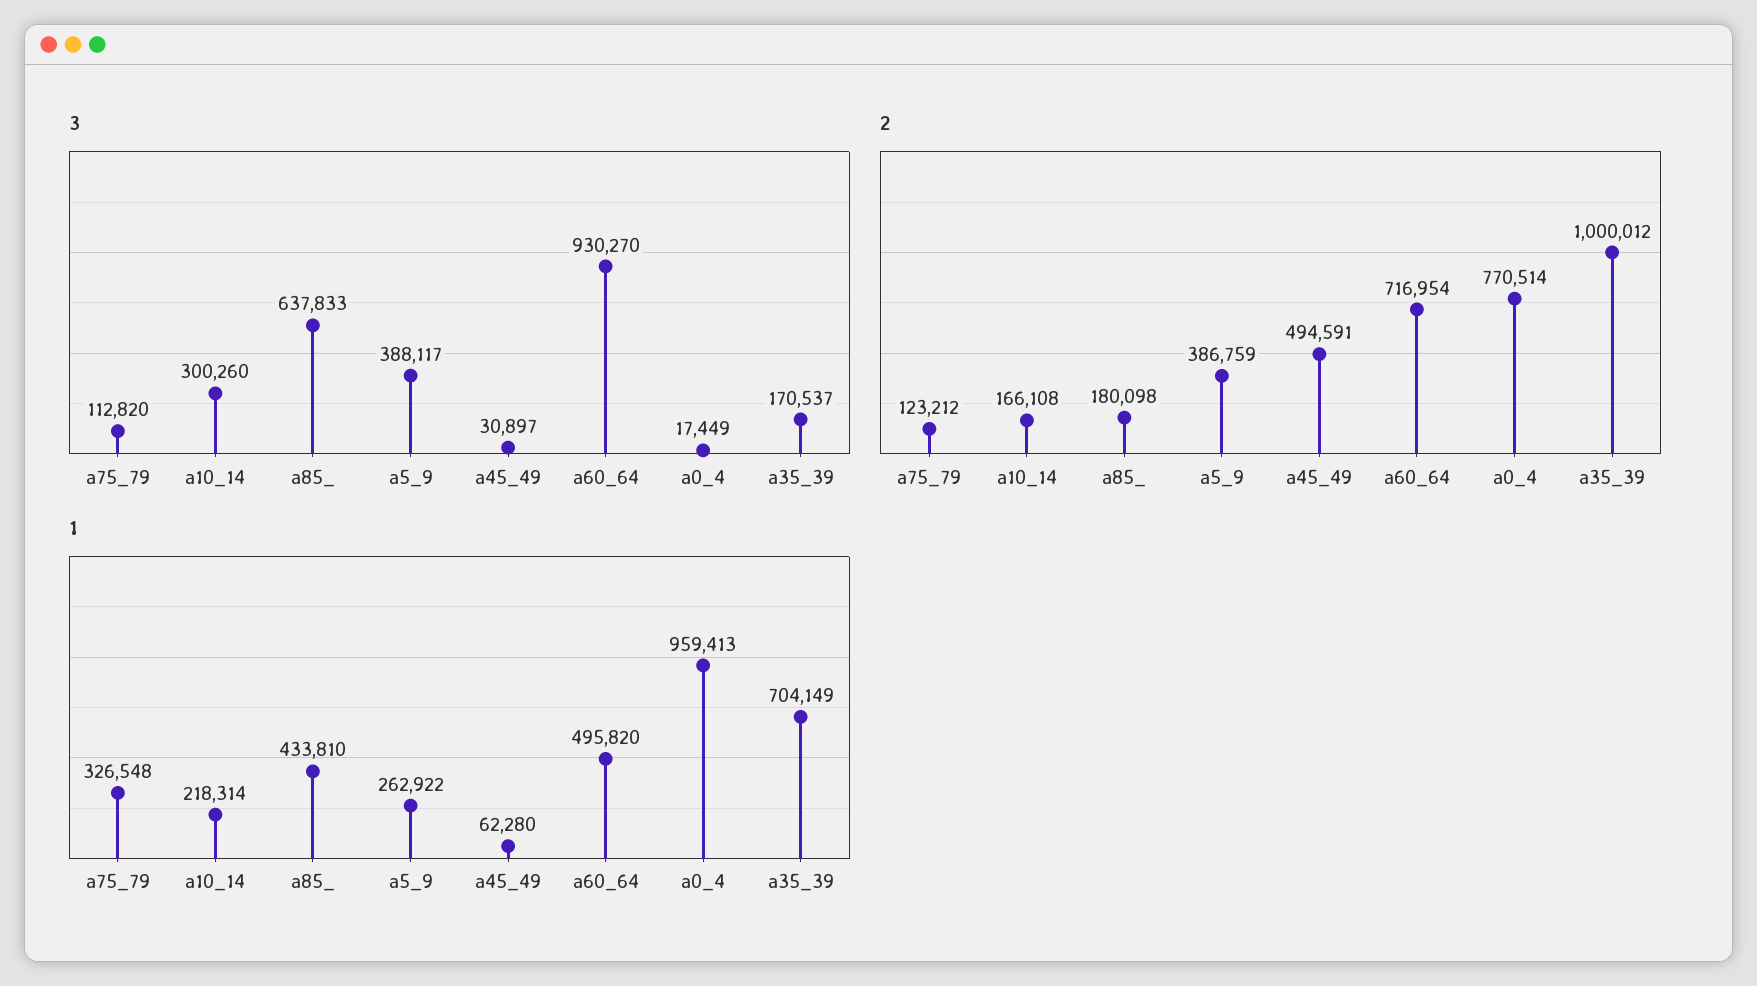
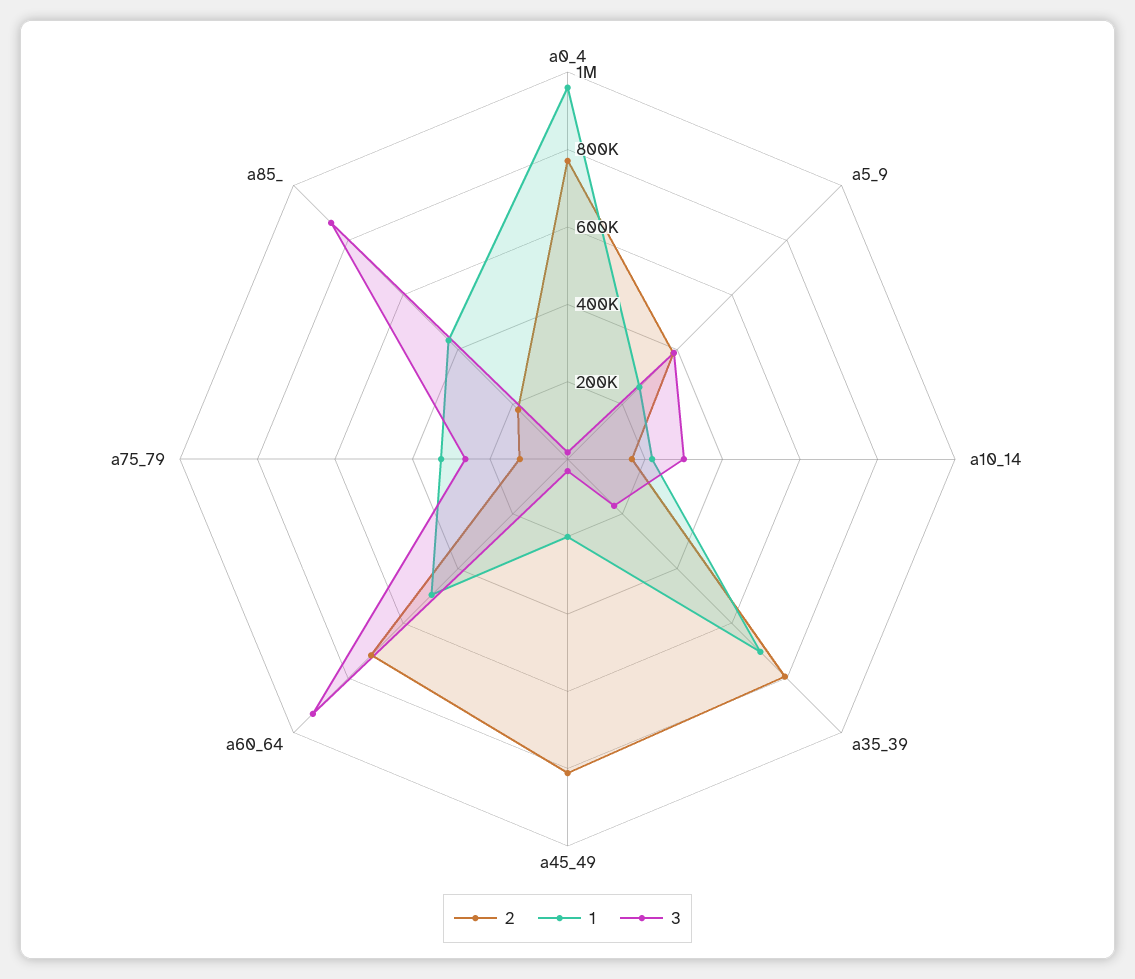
  {
    "3": {
-     "a75_79": 112820,
+     "a75_79": 250000,
      "a10_14": 300260,
-     "a85_": 637833,
+     "a85_": 850000,
      "a5_9": 388117,
      "a45_49": 30897,
      "a60_64": 930270,
      "a0_4": 17449,
      "a35_39": 170537
    },
    "2": {
      "a75_79": 123212,
      "a10_14": 166108,
      "a85_": 180098,
      "a5_9": 386759,
-     "a45_49": 494591,
+     "a45_49": 800000,
      "a60_64": 716954,
      "a0_4": 770514,
-     "a35_39": 1000012
+     "a35_39": 800000
    },
    "1": {
      "a75_79": 326548,
      "a10_14": 218314,
      "a85_": 433810,
      "a5_9": 262922,
-     "a45_49": 62280,
+     "a45_49": 200000,
      "a60_64": 495820,
      "a0_4": 959413,
      "a35_39": 704149
    }
  }

